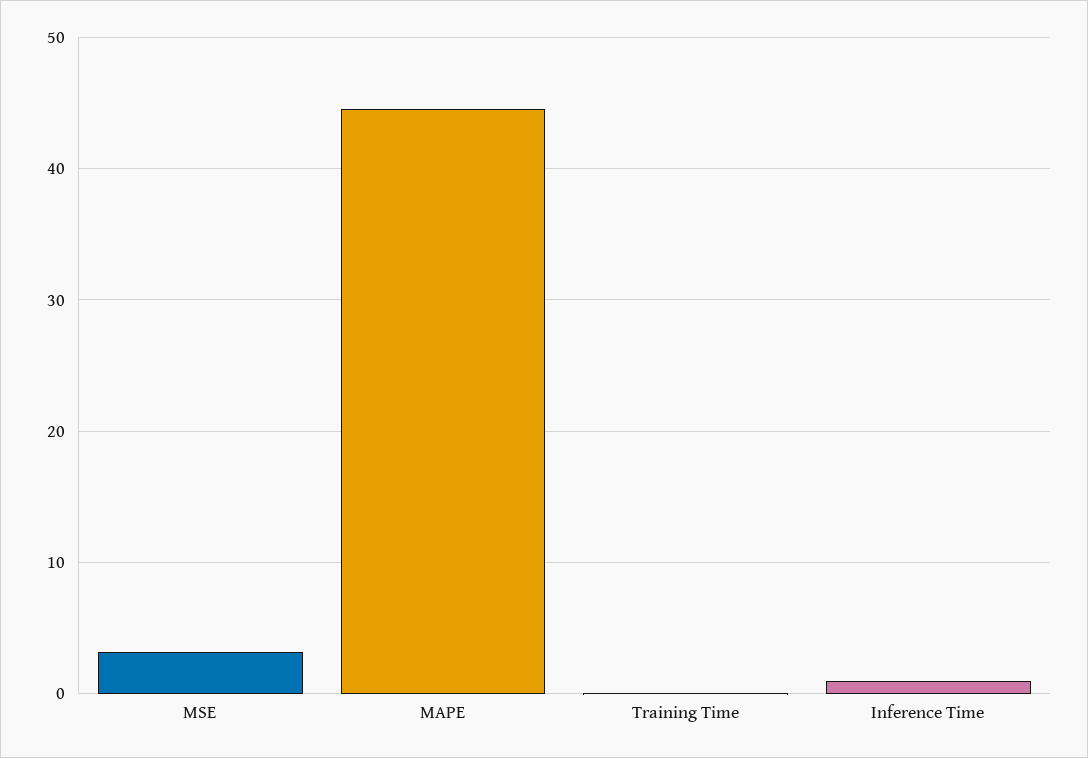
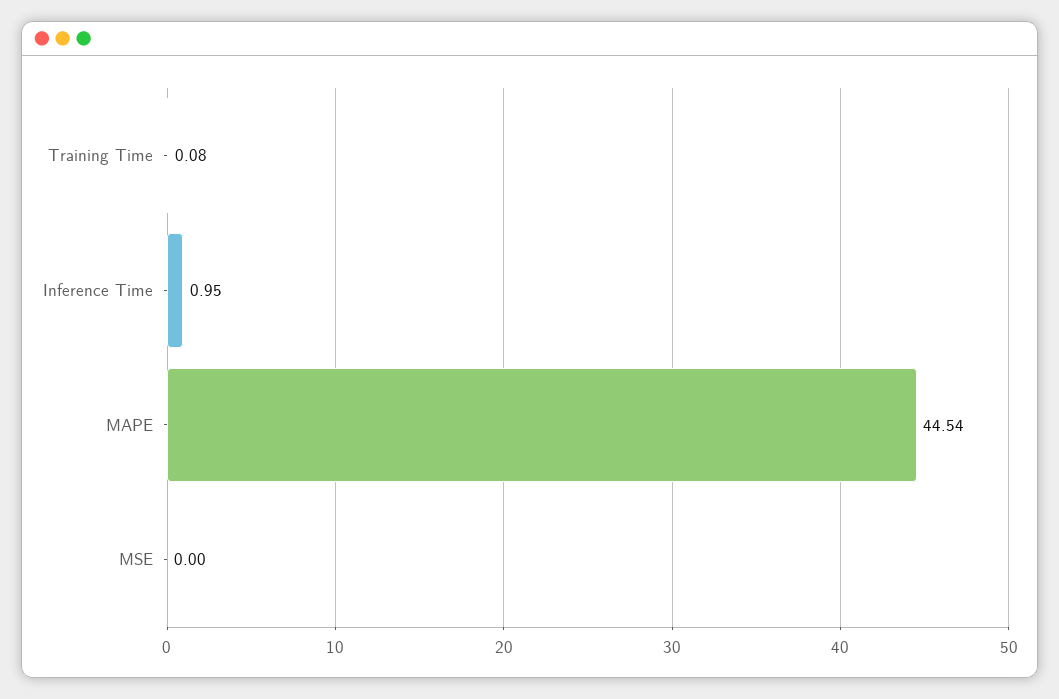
  {
-   "MSE": 3,
+   "MSE": 0,
    "MAPE": 44.54,
    "Training Time": 0.08,
    "Inference Time": 0.95
  }

